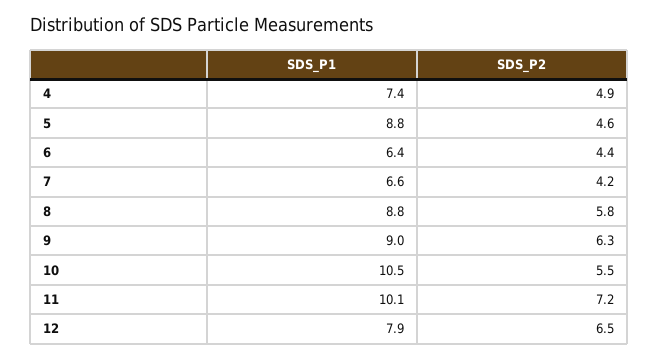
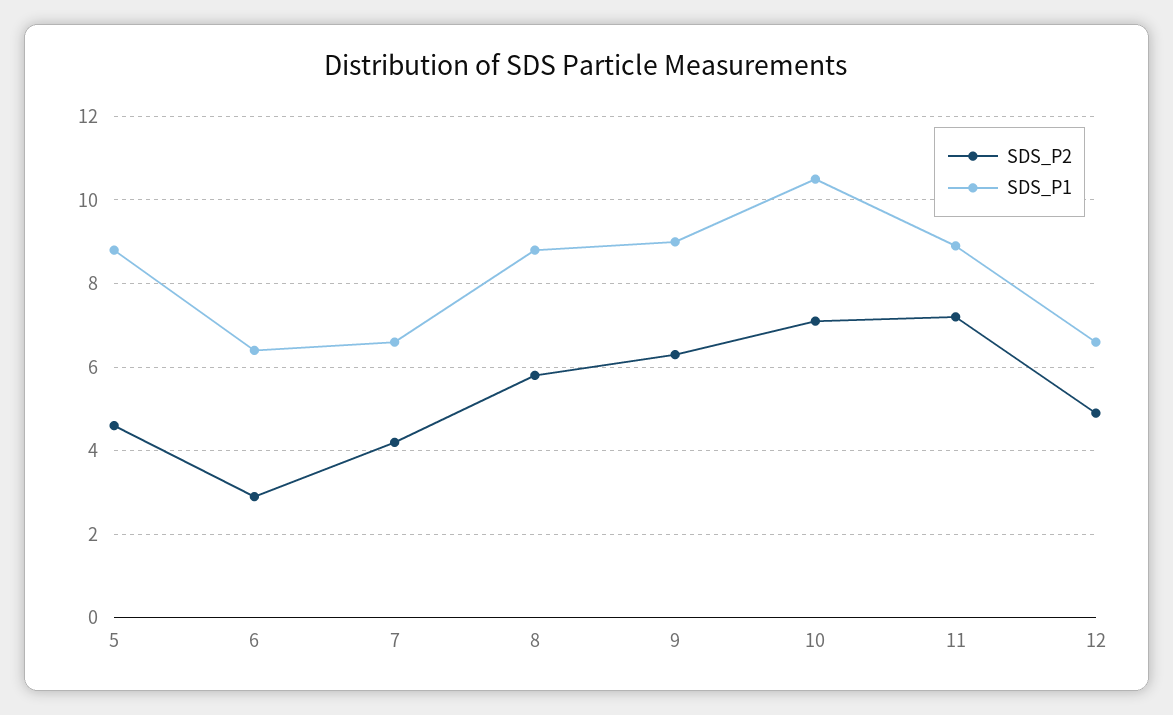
  {
    "SDS_P1": {
-     "4": 7.4,
      "5": 8.8,
      "6": 6.4,
      "7": 6.6,
      "8": 8.8,
      "9": 9,
      "10": 10.5,
-     "11": 10.1,
+     "11": 9,
-     "12": 7.9
+     "12": 6.5
    },
    "SDS_P2": {
-     "4": 4.9,
      "5": 4.6,
-     "6": 4.4,
+     "6": 3,
      "7": 4.2,
      "8": 5.8,
      "9": 6.3,
-     "10": 5.5,
+     "10": 7,
      "11": 7.2,
-     "12": 6.5
+     "12": 5
    }
  }

